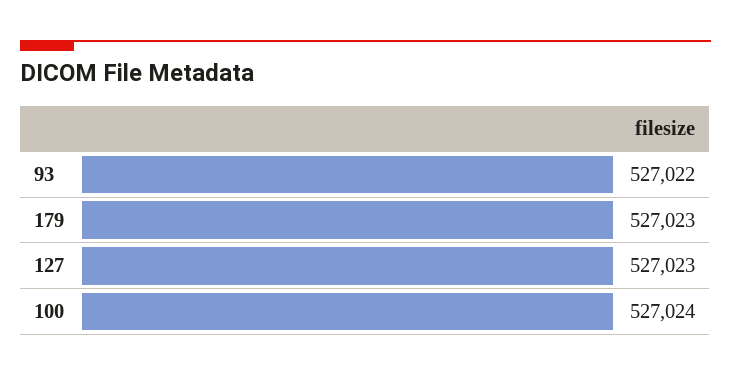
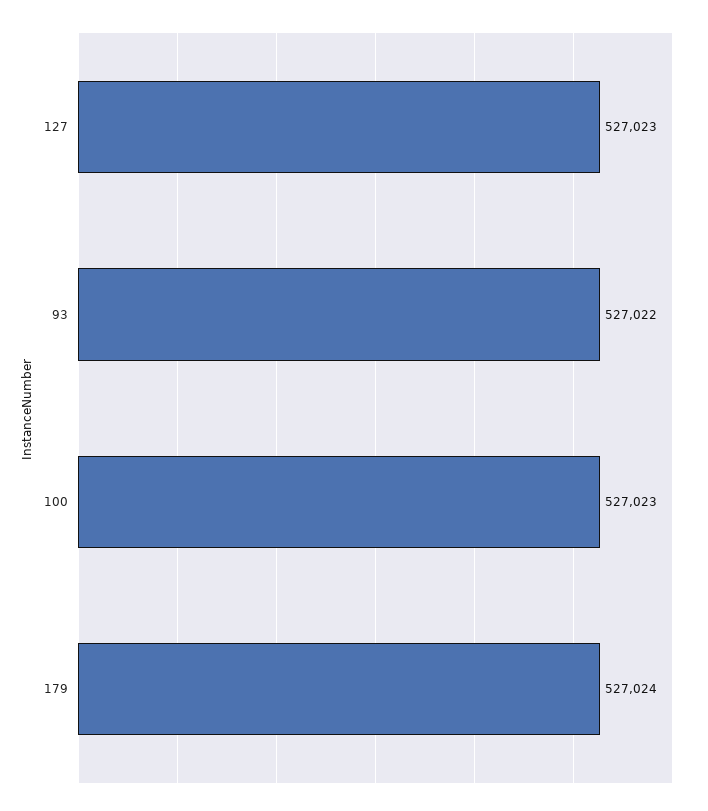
  {
    "93": 527022,
-   "179": 527023,
+   "179": 527024,
    "127": 527023,
-   "100": 527024
+   "100": 527023
  }

